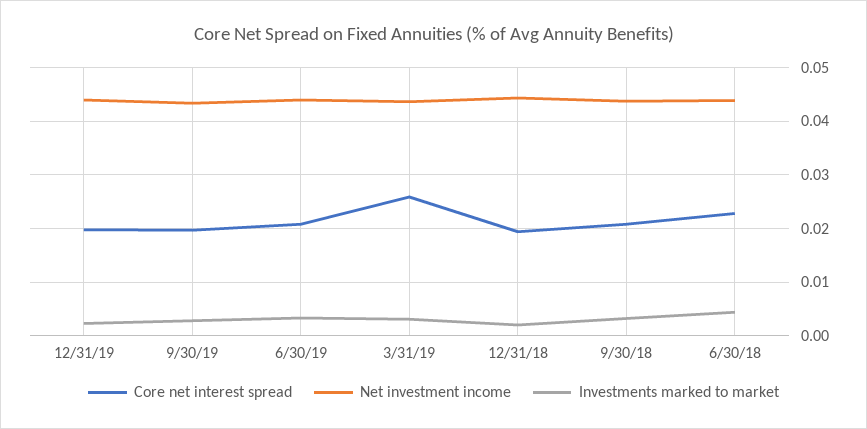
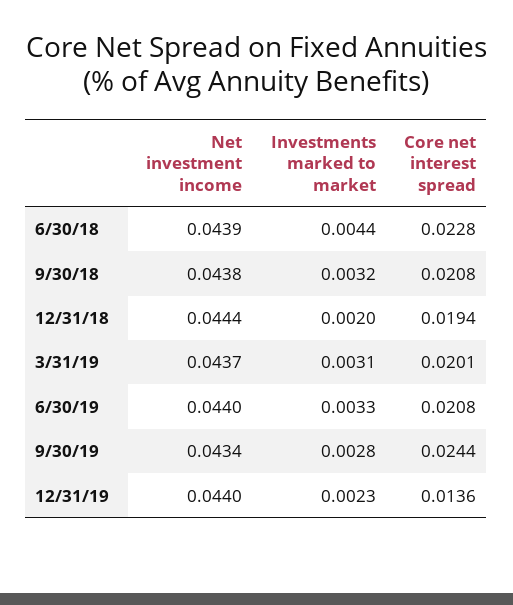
  {
    "Core net interest spread": {
-     "12/31/19": 0.02,
+     "12/31/19": 0.0136,
-     "9/30/19": 0.02,
+     "9/30/19": 0.0244,
      "6/30/19": 0.0208,
-     "3/31/19": 0.026,
+     "3/31/19": 0.0201,
      "12/31/18": 0.0194,
      "9/30/18": 0.0208,
      "6/30/18": 0.0228
    },
    "Net investment income": {
      "12/31/19": 0.044,
      "9/30/19": 0.0434,
      "6/30/19": 0.044,
      "3/31/19": 0.0437,
      "12/31/18": 0.0444,
      "9/30/18": 0.0438,
      "6/30/18": 0.0439
    },
    "Investments marked to market": {
      "12/31/19": 0.0023,
      "9/30/19": 0.0028,
      "6/30/19": 0.0033,
      "3/31/19": 0.0031,
      "12/31/18": 0.002,
      "9/30/18": 0.0032,
      "6/30/18": 0.0044
    }
  }

